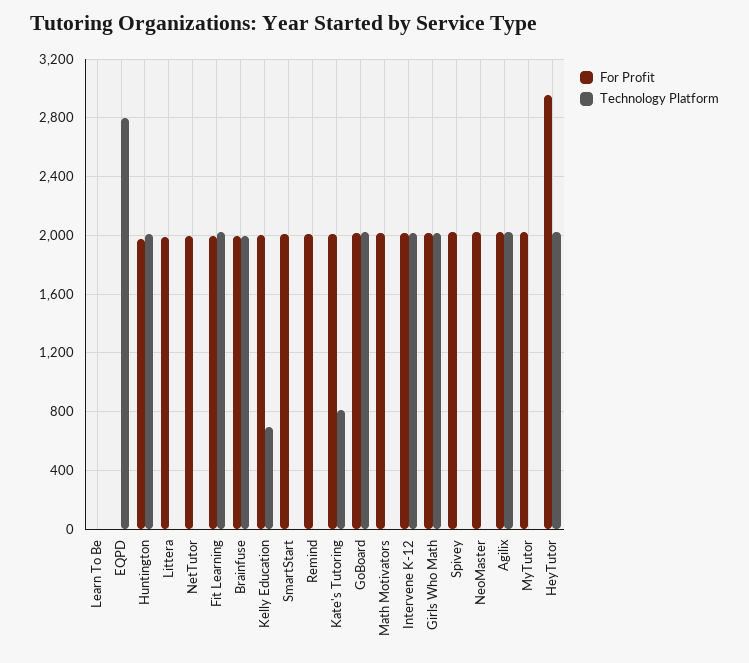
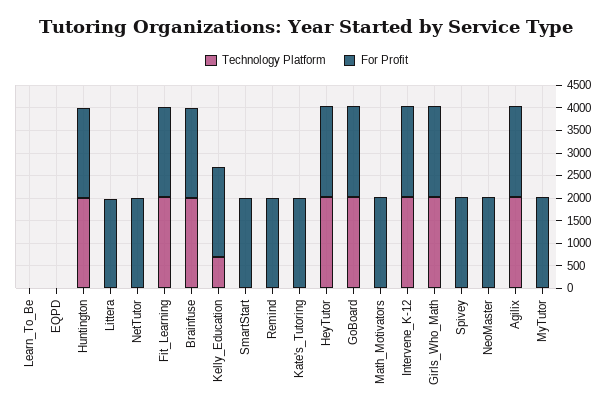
  {
    "For Profit": {
      "Learn To Be": 0,
      "EQPD": 0,
      "Huntington": 2000,
      "Littera": 2000,
      "NetTutor": 2000,
      "Fit Learning": 2000,
      "Brainfuse": 2000,
      "Kelly Education": 2000,
      "SmartStart": 2000,
      "Remind": 2000,
      "Kate's Tutoring": 2000,
      "GoBoard": 2000,
      "Math Motivators": 2000,
      "Intervene K-12": 2000,
      "Girls Who Math": 2000,
      "Spivey": 2000,
      "NeoMaster": 2000,
      "Agilix": 2000,
      "MyTutor": 2000,
-     "HeyTutor": 2950
+     "HeyTutor": 2000
    },
    "Technology Platform": {
      "Learn To Be": 0,
-     "EQPD": 2800,
+     "EQPD": 0,
      "Huntington": 2000,
      "Littera": 0,
      "NetTutor": 0,
      "Fit Learning": 2000,
      "Brainfuse": 2000,
      "Kelly Education": 700,
      "SmartStart": 0,
      "Remind": 0,
-     "Kate's Tutoring": 800,
+     "Kate's Tutoring": 0,
      "GoBoard": 2000,
      "Math Motivators": 0,
      "Intervene K-12": 2000,
      "Girls Who Math": 2000,
      "Spivey": 0,
      "NeoMaster": 0,
      "Agilix": 2000,
      "MyTutor": 0,
      "HeyTutor": 2000
    }
  }

